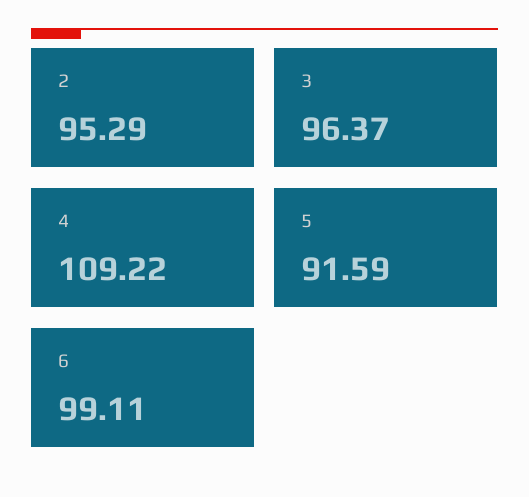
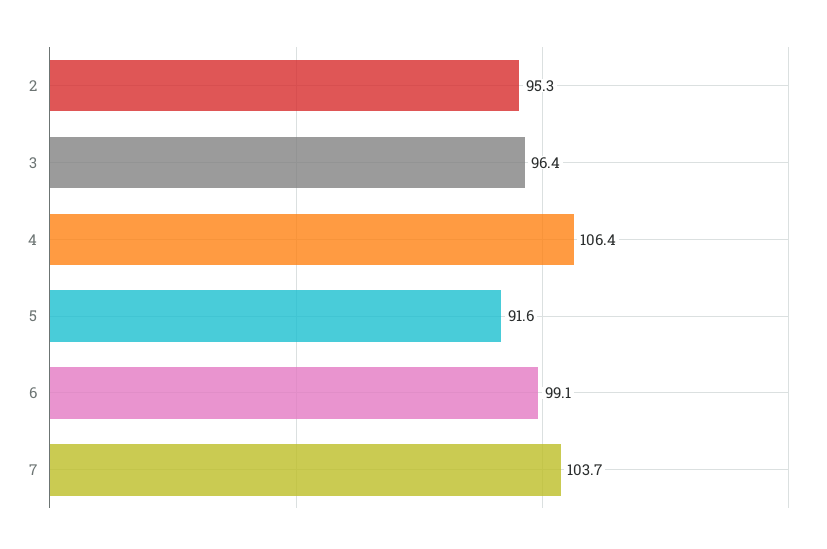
  {
    "2": 95.29,
    "3": 96.37,
-   "4": 109.22,
+   "4": 106.4,
    "5": 91.59,
-   "6": 99.11
+   "6": 99.11,
+   "7": 103.7
  }

